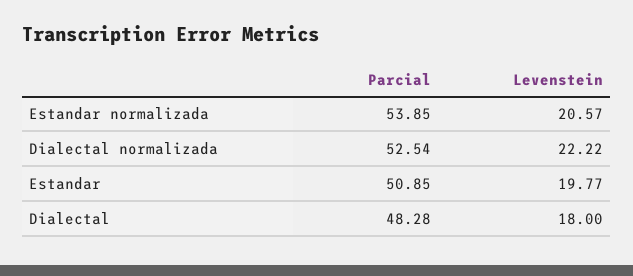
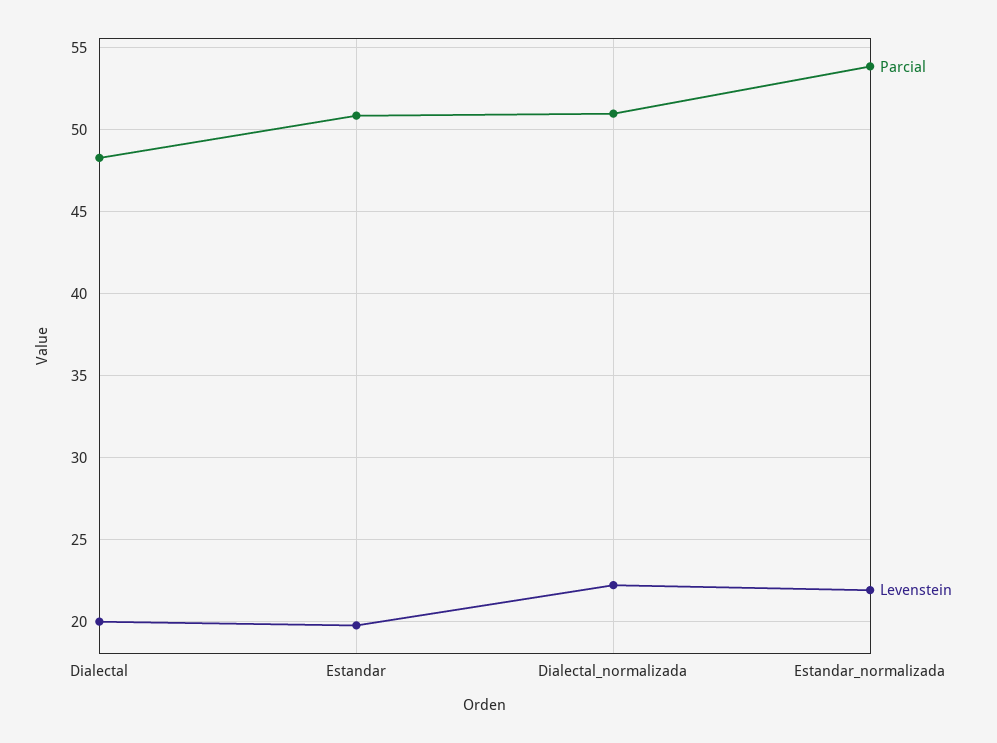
  {
    "Parcial": {
      "Estandar normalizada": 53.85,
-     "Dialectal normalizada": 52.54,
+     "Dialectal normalizada": 51,
      "Estandar": 50.85,
      "Dialectal": 48.28
    },
    "Levenstein": {
-     "Estandar normalizada": 20.57,
+     "Estandar normalizada": 22,
      "Dialectal normalizada": 22.22,
      "Estandar": 19.77,
-     "Dialectal": 18
+     "Dialectal": 20
    }
  }

